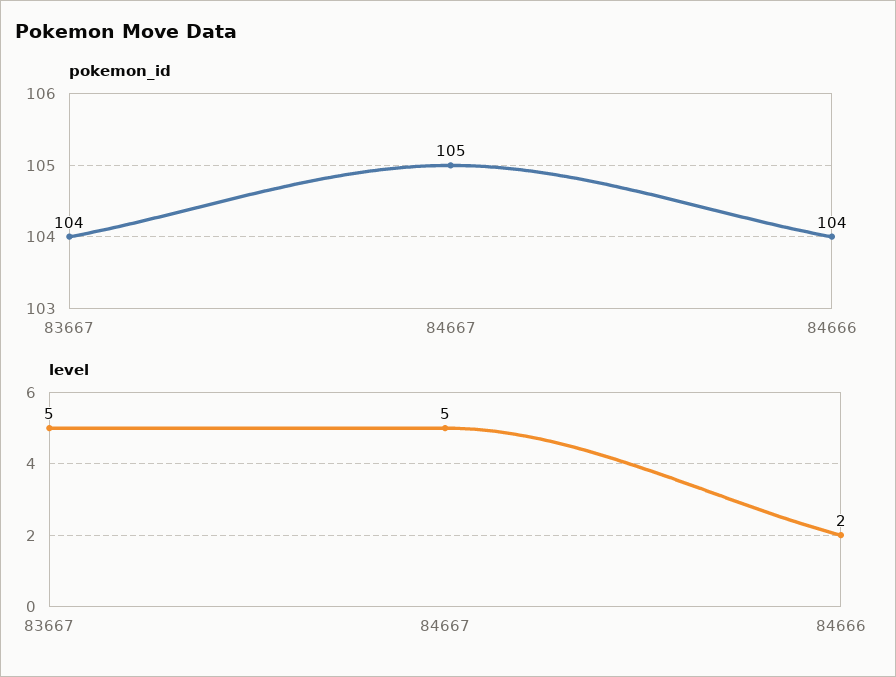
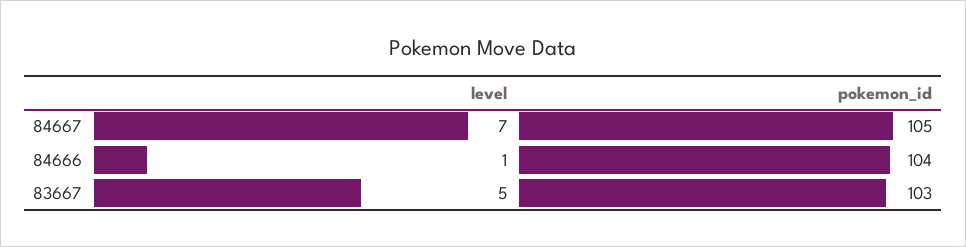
  {
    "pokemon_id": {
-     "83667": 104,
+     "83667": 103,
      "84667": 105,
      "84666": 104
    },
    "level": {
      "83667": 5,
-     "84667": 5,
+     "84667": 7,
-     "84666": 2
+     "84666": 1
    }
  }

